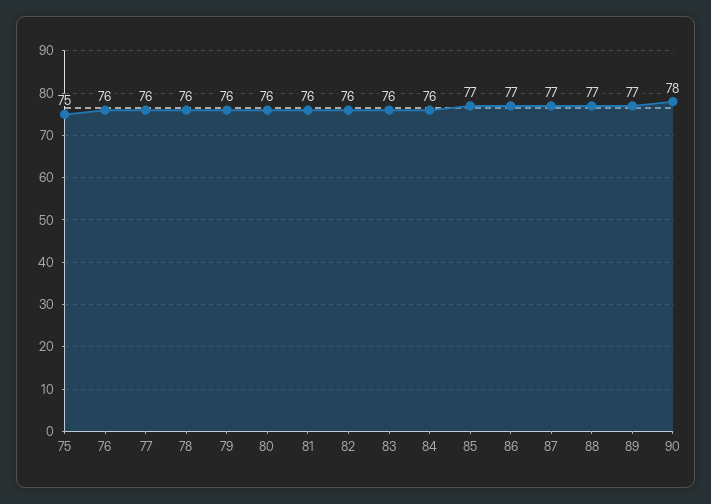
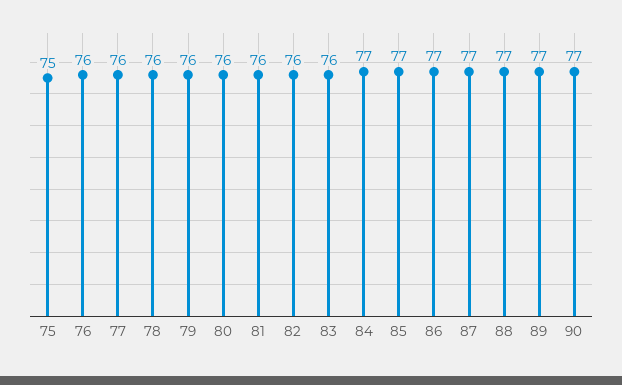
  {
    "75": 75,
    "76": 76,
    "77": 76,
    "78": 76,
    "79": 76,
    "80": 76,
    "81": 76,
    "82": 76,
    "83": 76,
-   "84": 76,
+   "84": 77,
    "85": 77,
    "86": 77,
    "87": 77,
    "88": 77,
    "89": 77,
-   "90": 78
+   "90": 77
  }

